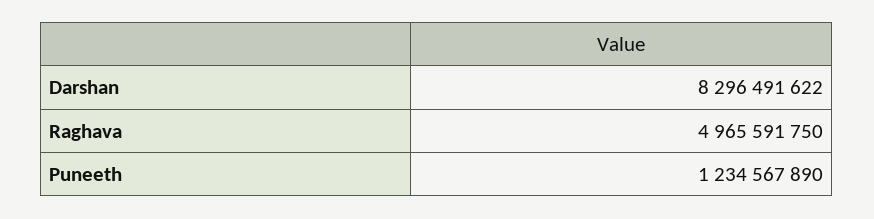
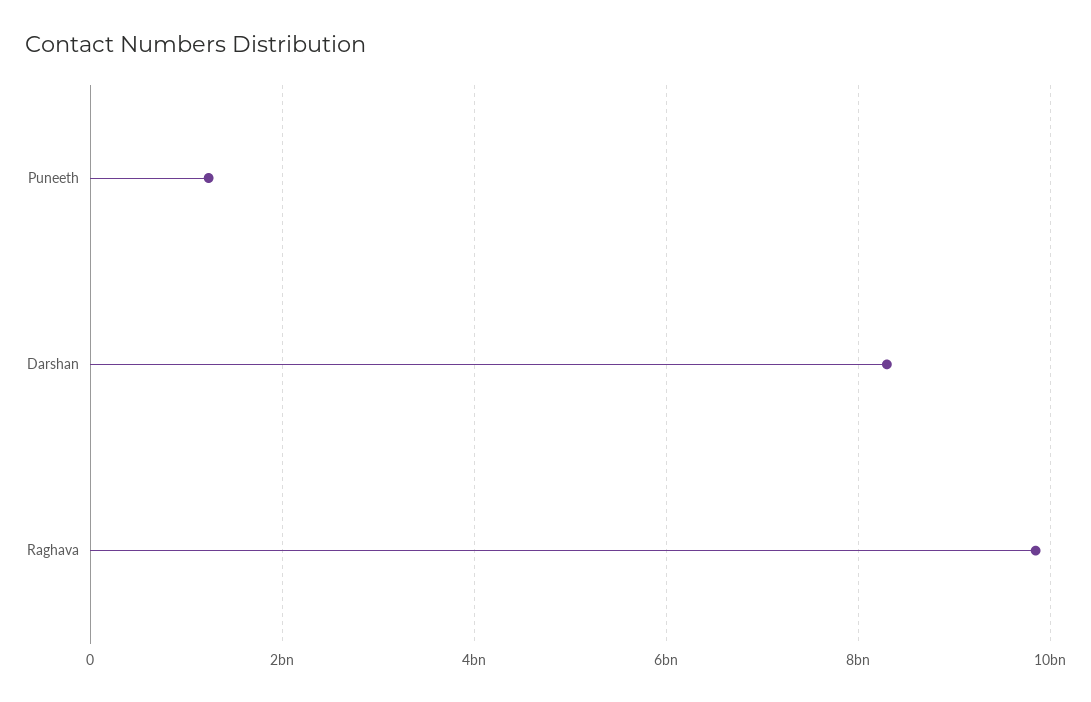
  {
    "Darshan": 8296491622,
-   "Raghava": 4965591750,
+   "Raghava": 9800000000,
    "Puneeth": 1234567890
  }

